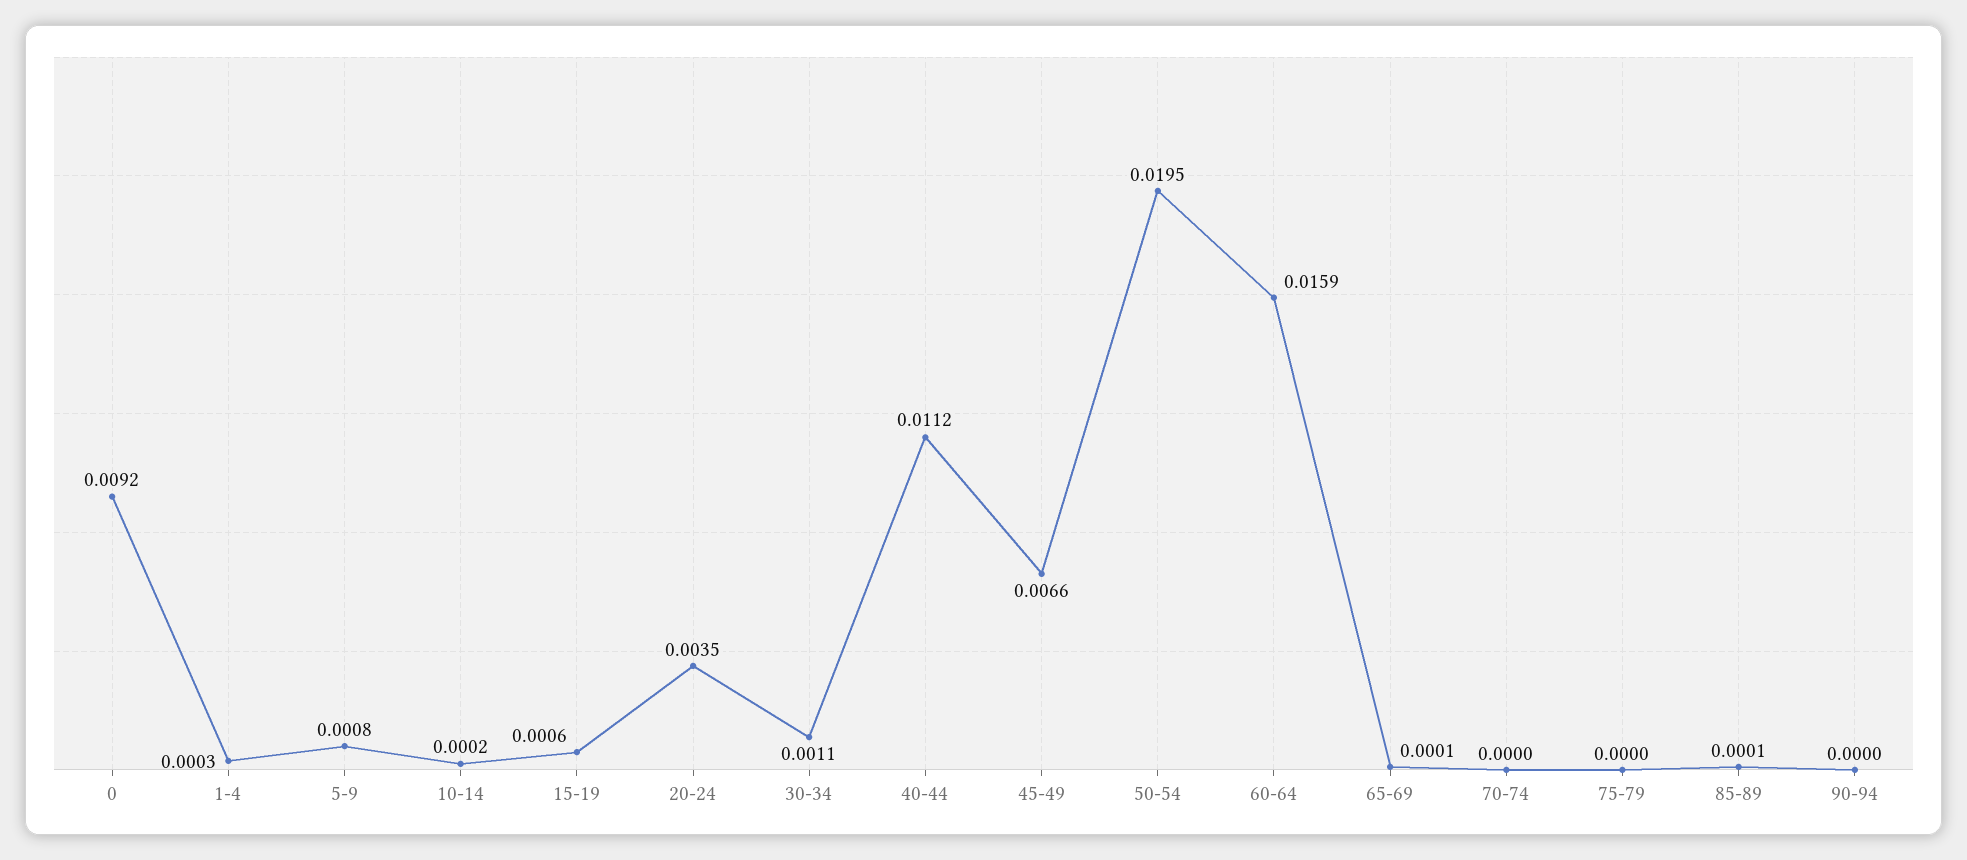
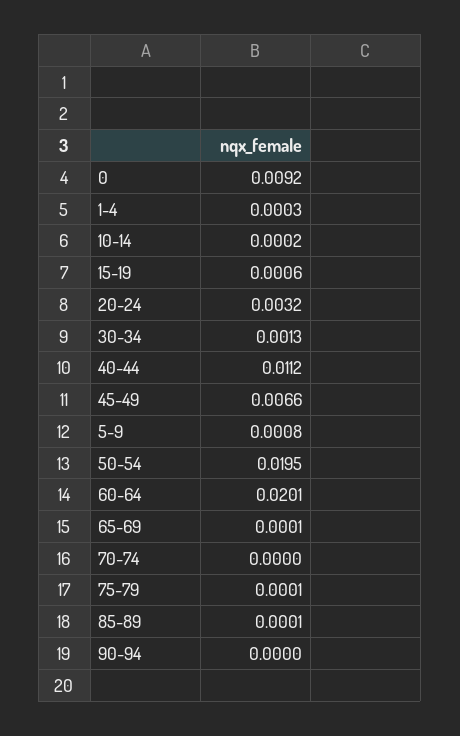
  {
    "0": 0.0092,
    "1-4": 0.0003,
    "5-9": 0.0008,
    "10-14": 0.0002,
    "15-19": 0.0006,
-   "20-24": 0.0035,
+   "20-24": 0.0032,
-   "30-34": 0.0011,
+   "30-34": 0.0013,
    "40-44": 0.0112,
    "45-49": 0.0066,
    "50-54": 0.0195,
-   "60-64": 0.0159,
+   "60-64": 0.0201,
    "65-69": 0.0001,
    "70-74": 0,
-   "75-79": 0,
+   "75-79": 0.0001,
    "85-89": 0.0001,
    "90-94": 0
  }

